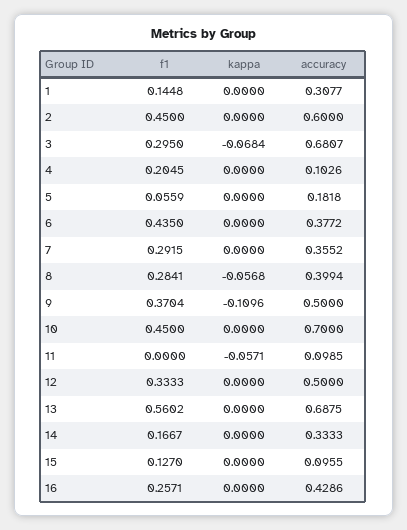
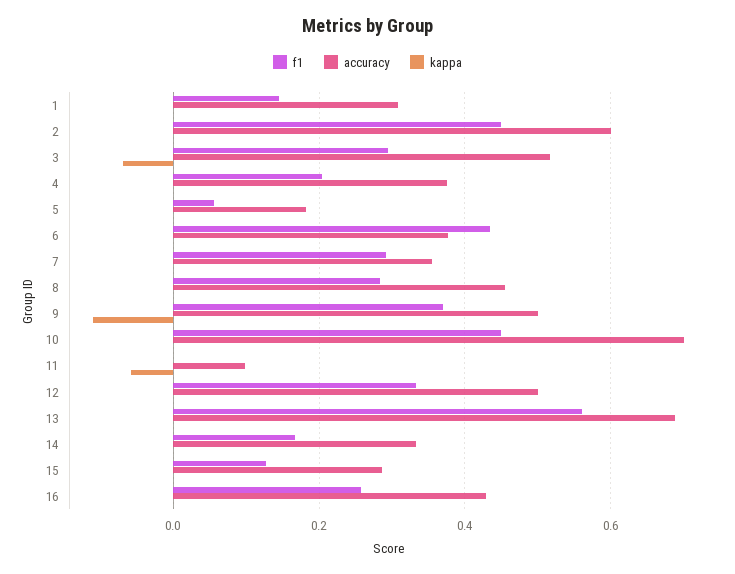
  {
    "f1": {
      "1": 0.1448,
      "2": 0.45,
      "3": 0.295,
      "4": 0.2045,
      "5": 0.0559,
      "6": 0.435,
      "7": 0.2915,
      "8": 0.2841,
      "9": 0.3704,
      "10": 0.45,
      "11": 0,
      "12": 0.3333,
      "13": 0.5602,
      "14": 0.1667,
      "15": 0.127,
      "16": 0.2571
    },
    "kappa": {
      "1": 0,
      "2": 0,
      "3": -0.0684,
      "4": 0,
      "5": 0,
      "6": 0,
      "7": 0,
-     "8": -0.0568,
+     "8": 0,
      "9": -0.1096,
      "10": 0,
      "11": -0.0571,
      "12": 0,
      "13": 0,
      "14": 0,
      "15": 0,
      "16": 0
    },
    "accuracy": {
      "1": 0.3077,
      "2": 0.6,
-     "3": 0.6807,
+     "3": 0.52,
-     "4": 0.1026,
+     "4": 0.38,
      "5": 0.1818,
      "6": 0.3772,
      "7": 0.3552,
-     "8": 0.3994,
+     "8": 0.46,
      "9": 0.5,
      "10": 0.7,
      "11": 0.0985,
      "12": 0.5,
      "13": 0.6875,
      "14": 0.3333,
-     "15": 0.0955,
+     "15": 0.28,
      "16": 0.4286
    }
  }

